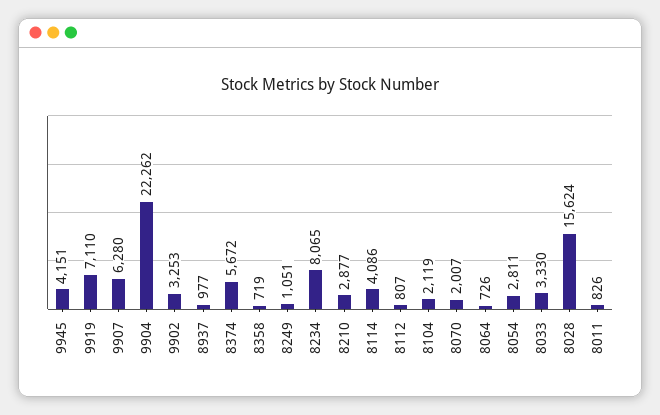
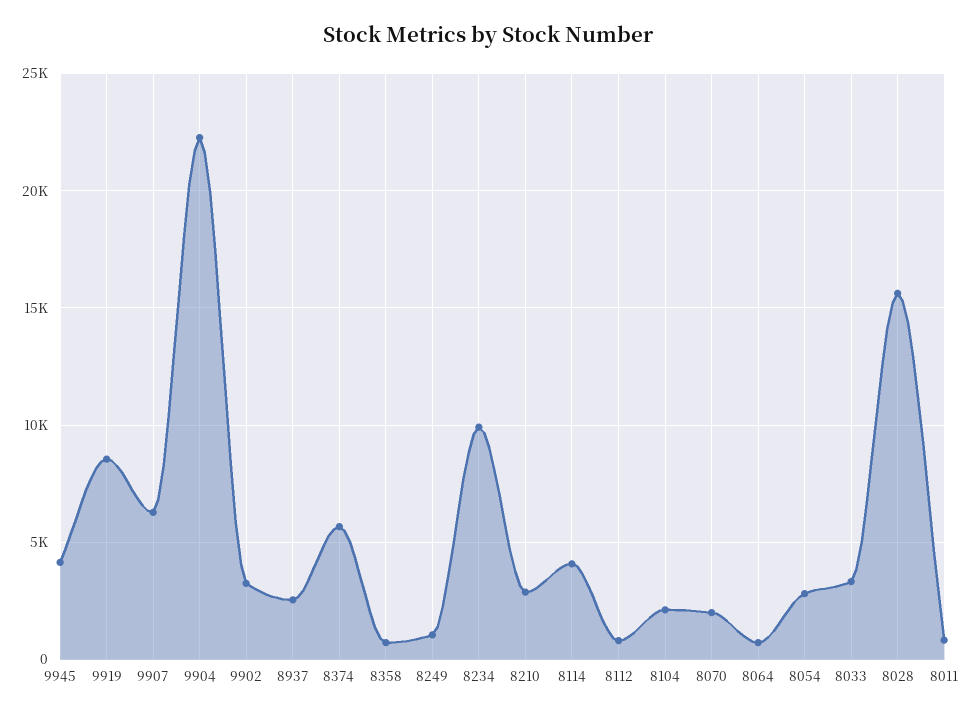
  {
    "9945": 4151,
-   "9919": 7110,
+   "9919": 8500,
    "9907": 6280,
    "9904": 22262,
    "9902": 3253,
-   "8937": 977,
+   "8937": 2500,
    "8374": 5672,
    "8358": 719,
    "8249": 1051,
-   "8234": 8065,
+   "8234": 10000,
    "8210": 2877,
    "8114": 4086,
    "8112": 807,
    "8104": 2119,
    "8070": 2007,
    "8064": 726,
    "8054": 2811,
    "8033": 3330,
    "8028": 15624,
    "8011": 826
  }

